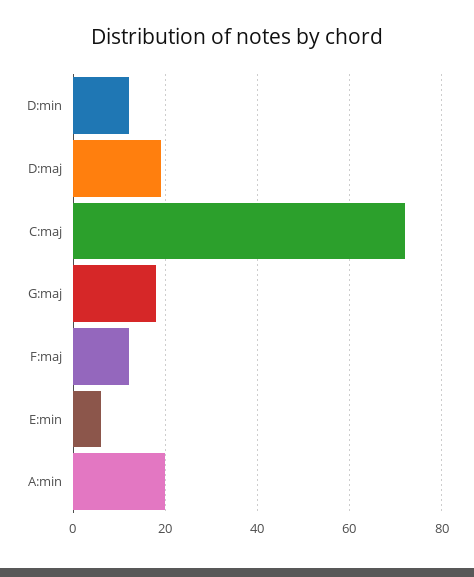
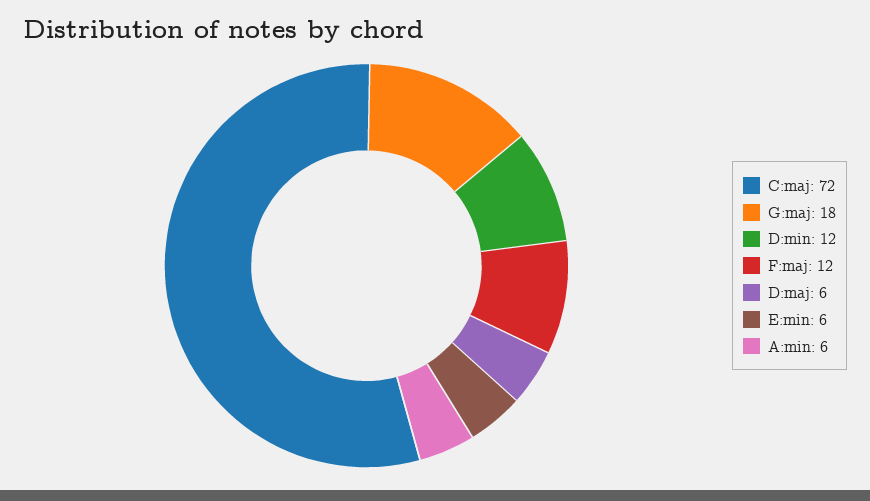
  {
    "D:min": 12,
-   "D:maj": 20,
+   "D:maj": 6,
    "C:maj": 72,
    "G:maj": 18,
    "F:maj": 12,
    "E:min": 6,
-   "A:min": 20
+   "A:min": 6
  }

